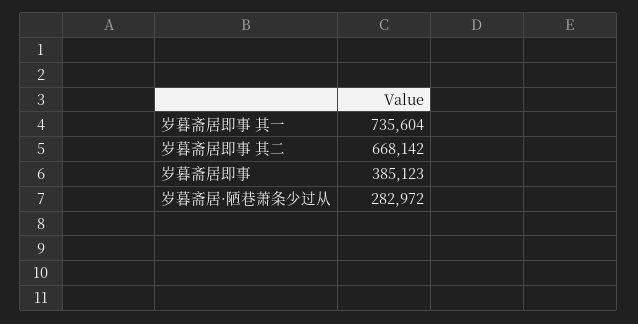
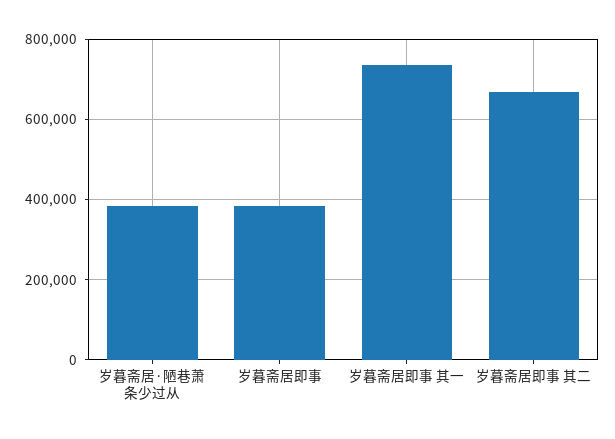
  {
    "岁暮斋居即事 其一": 735604,
    "岁暮斋居即事 其二": 668142,
    "岁暮斋居即事": 385123,
-   "岁暮斋居·陋巷萧条少过从": 282972
+   "岁暮斋居·陋巷萧条少过从": 380000
  }

